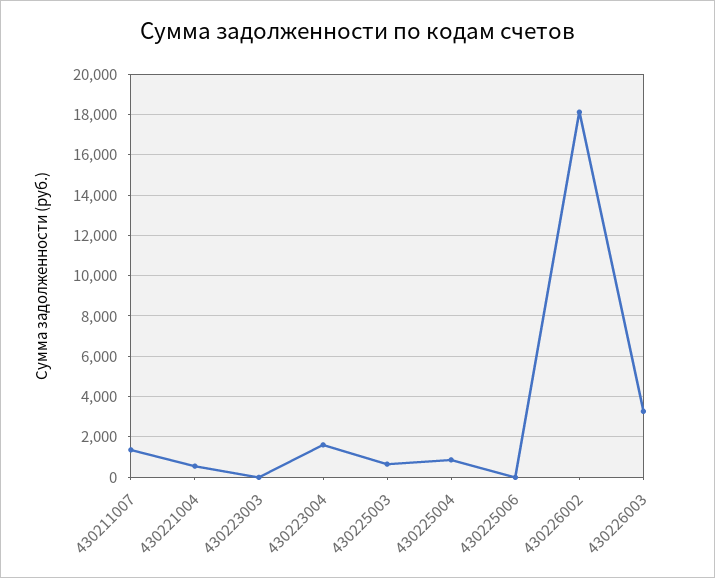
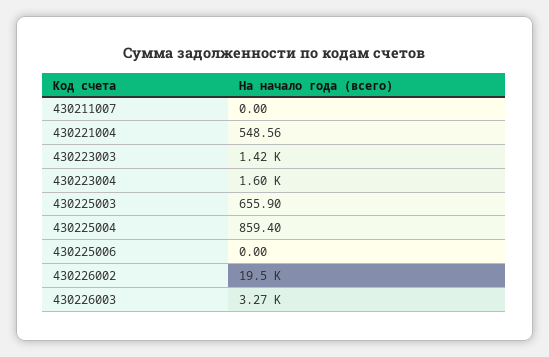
  {
-   "430211007": 1500,
+   "430211007": 0,
    "430221004": 548.56,
-   "430223003": 0,
+   "430223003": 1420,
    "430223004": 1600,
    "430225003": 655.9,
    "430225004": 859.4,
    "430225006": 0,
-   "430226002": 18000,
+   "430226002": 19500,
    "430226003": 3270
  }

